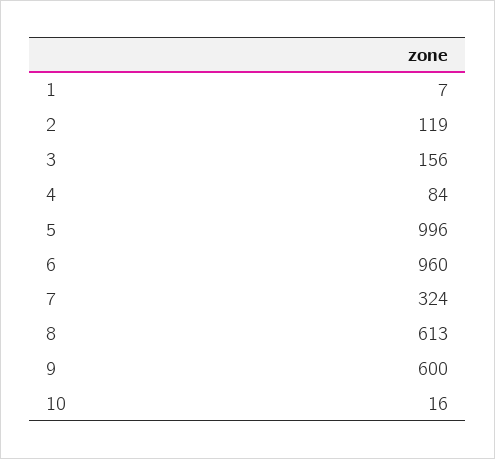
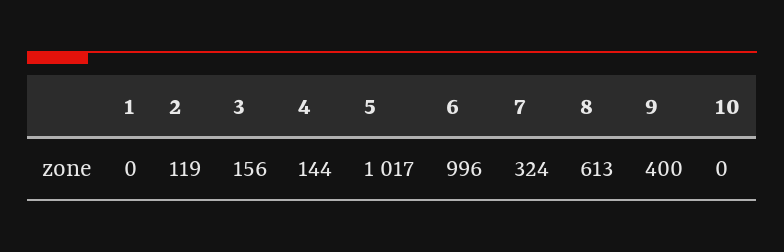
  {
-   "1": 7,
+   "1": 0,
    "2": 119,
    "3": 156,
-   "4": 84,
+   "4": 144,
-   "5": 996,
+   "5": 1017,
-   "6": 960,
+   "6": 996,
    "7": 324,
    "8": 613,
-   "9": 600,
+   "9": 400,
-   "10": 16
+   "10": 0
  }

